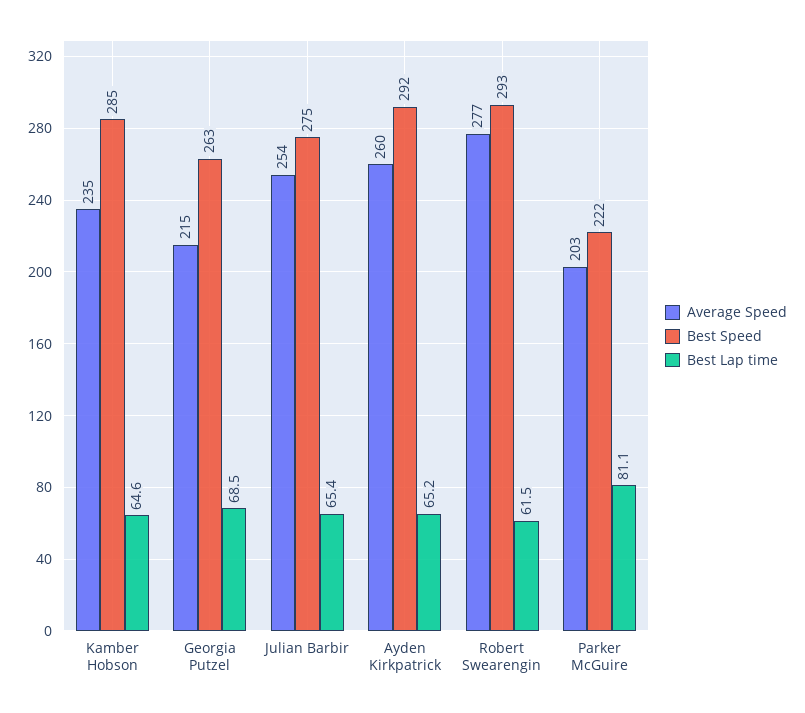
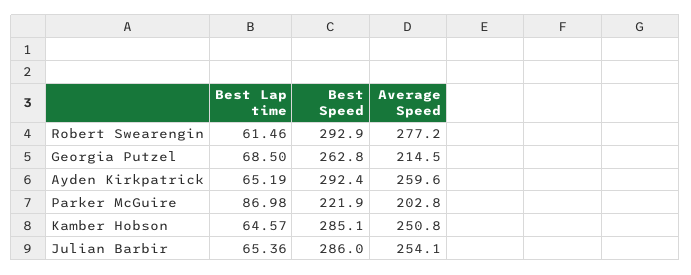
  {
    "Average Speed": {
-     "Kamber Hobson": 235,
+     "Kamber Hobson": 250.8,
      "Georgia Putzel": 214.5,
      "Julian Barbir": 254.1,
      "Ayden Kirkpatrick": 259.6,
      "Robert Swearengin": 277.2,
      "Parker McGuire": 202.8
    },
    "Best Speed": {
      "Kamber Hobson": 285.1,
      "Georgia Putzel": 262.8,
-     "Julian Barbir": 275,
+     "Julian Barbir": 286,
      "Ayden Kirkpatrick": 292.4,
      "Robert Swearengin": 292.9,
      "Parker McGuire": 221.9
    },
    "Best Lap time": {
      "Kamber Hobson": 64.57,
      "Georgia Putzel": 68.5,
      "Julian Barbir": 65.36,
      "Ayden Kirkpatrick": 65.19,
      "Robert Swearengin": 61.46,
-     "Parker McGuire": 81.1
+     "Parker McGuire": 86.98
    }
  }

